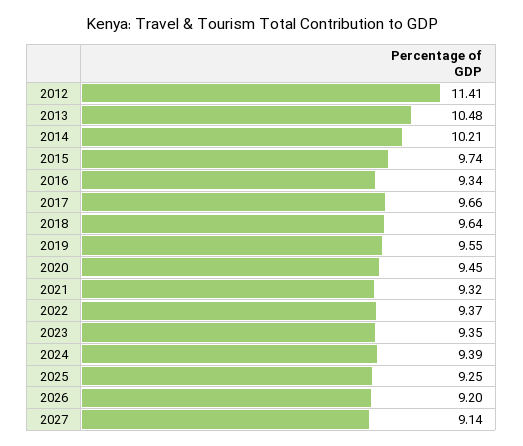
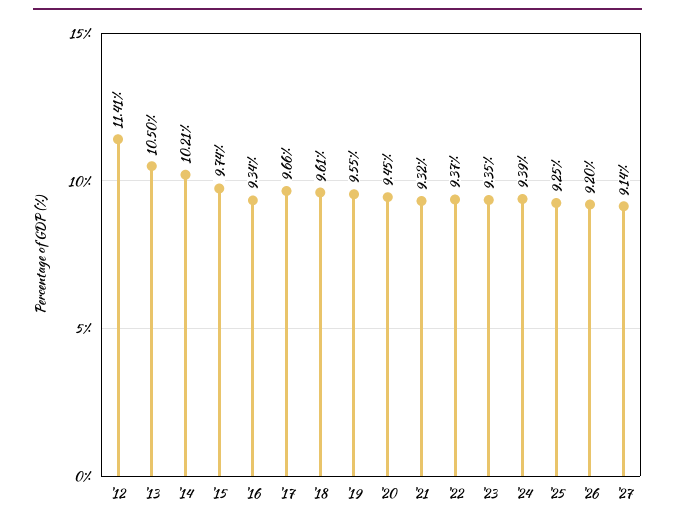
  {
    "2012": 11.41,
-   "2013": 10.48,
+   "2013": 10.5,
    "2014": 10.21,
    "2015": 9.74,
    "2016": 9.34,
    "2017": 9.66,
-   "2018": 9.64,
+   "2018": 9.61,
    "2019": 9.55,
    "2020": 9.45,
    "2021": 9.32,
    "2022": 9.37,
    "2023": 9.35,
    "2024": 9.39,
    "2025": 9.25,
    "2026": 9.2,
    "2027": 9.14
  }

